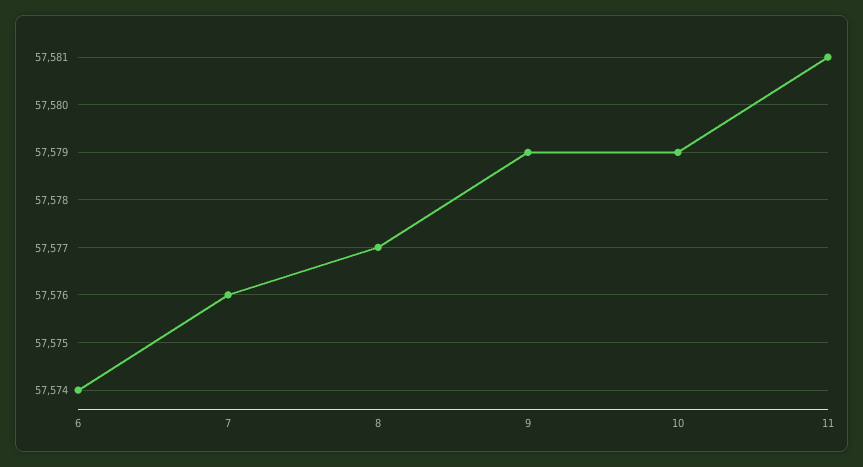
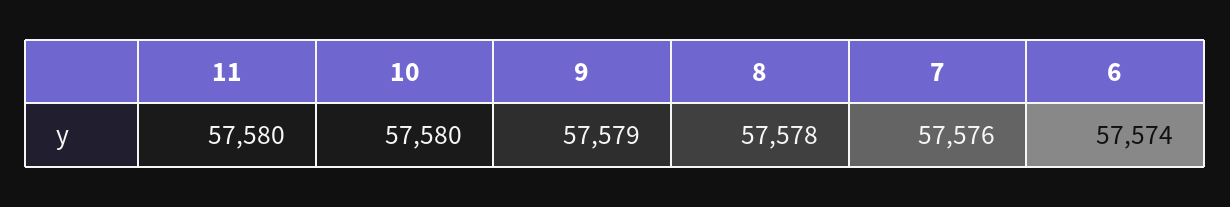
  {
    "6": 57574,
    "7": 57576,
-   "8": 57577,
+   "8": 57578,
    "9": 57579,
-   "10": 57579,
+   "10": 57580,
-   "11": 57581
+   "11": 57580
  }

